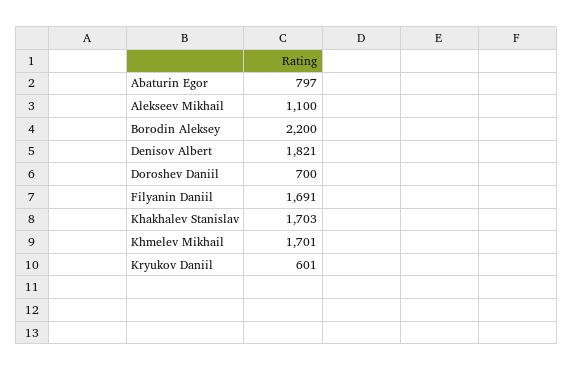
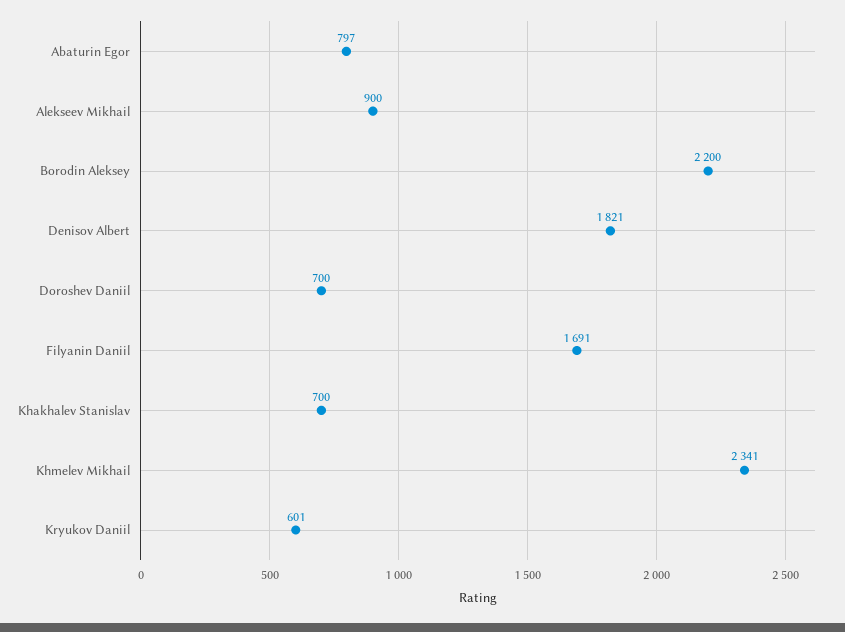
  {
    "Abaturin Egor": 797,
-   "Alekseev Mikhail": 1100,
+   "Alekseev Mikhail": 900,
    "Borodin Aleksey": 2200,
    "Denisov Albert": 1821,
    "Doroshev Daniil": 700,
    "Filyanin Daniil": 1691,
-   "Khakhalev Stanislav": 1703,
+   "Khakhalev Stanislav": 700,
-   "Khmelev Mikhail": 1701,
+   "Khmelev Mikhail": 2341,
    "Kryukov Daniil": 601
  }

